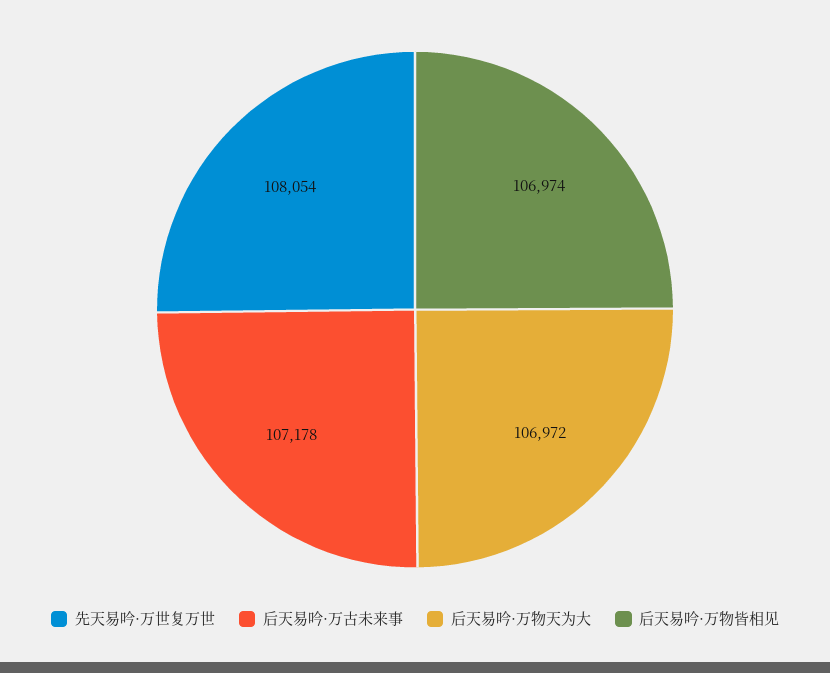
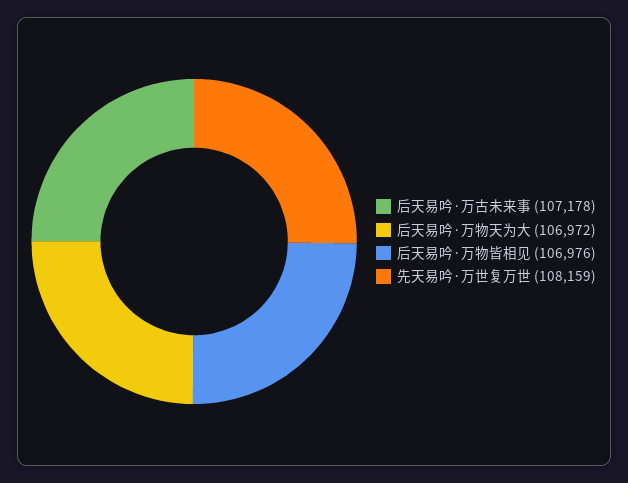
  {
-   "先天易吟·万世复万世": 108054,
+   "先天易吟·万世复万世": 108159,
    "后天易吟·万古未来事": 107178,
    "后天易吟·万物天为大": 106972,
-   "后天易吟·万物皆相见": 106974
+   "后天易吟·万物皆相见": 106976
  }

